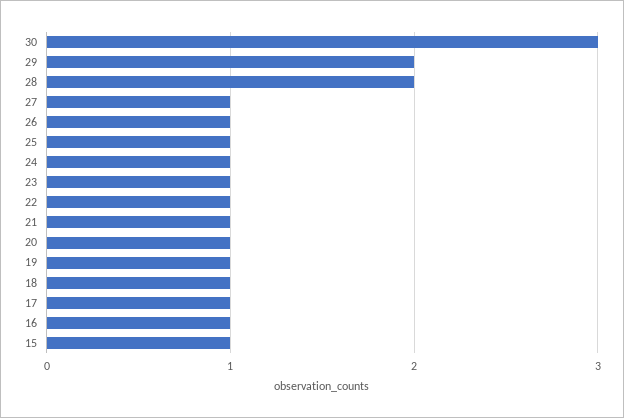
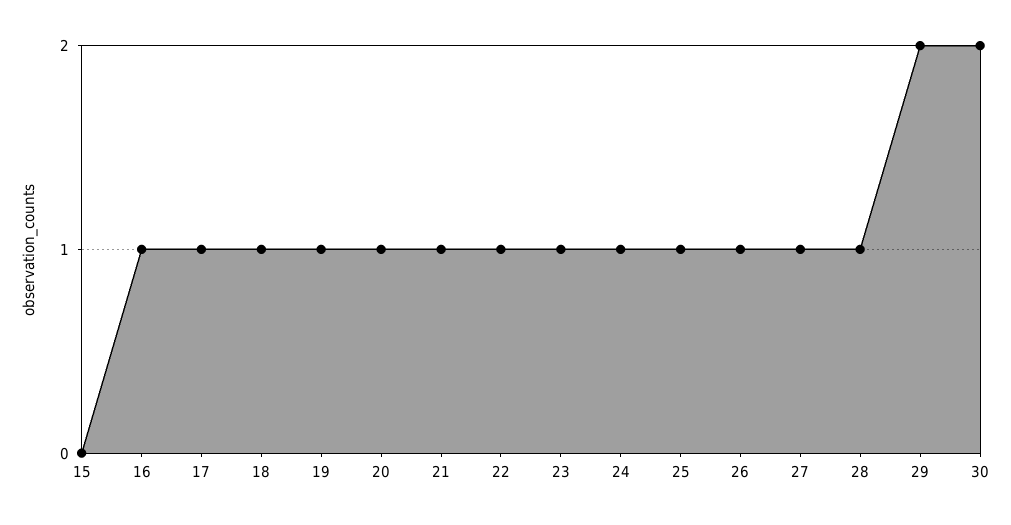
  {
-   "30": 3,
+   "30": 2,
    "29": 2,
-   "28": 2,
+   "28": 1,
    "27": 1,
    "26": 1,
    "25": 1,
    "24": 1,
    "23": 1,
    "22": 1,
    "21": 1,
    "20": 1,
    "19": 1,
    "18": 1,
    "17": 1,
    "16": 1,
-   "15": 1
+   "15": 0
  }

